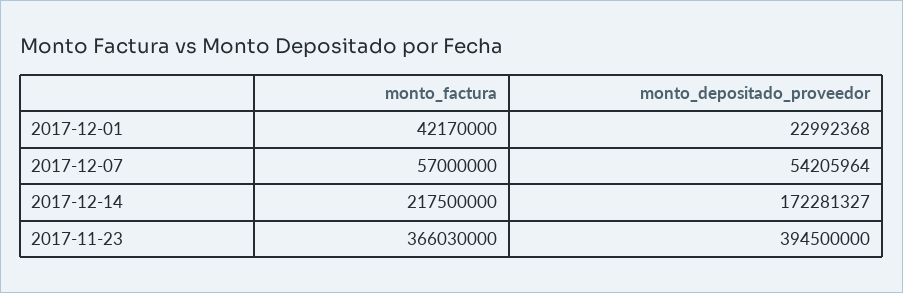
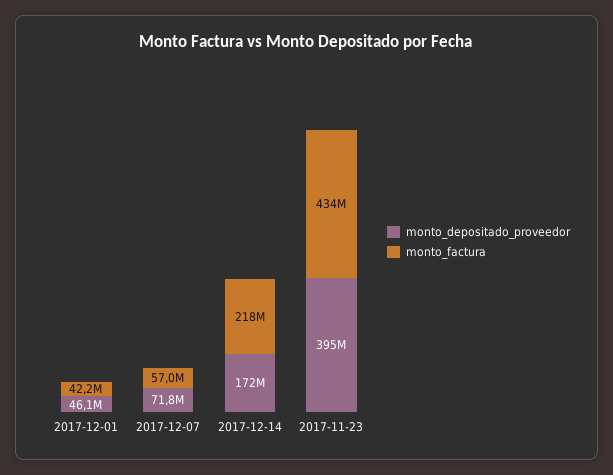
  {
    "monto_factura": {
      "2017-12-01": 42170000,
      "2017-12-07": 57000000,
      "2017-12-14": 217500000,
-     "2017-11-23": 366030000
+     "2017-11-23": 434000000
    },
    "monto_depositado_proveedor": {
-     "2017-12-01": 22992368,
+     "2017-12-01": 46100000,
-     "2017-12-07": 54205964,
+     "2017-12-07": 71800000,
      "2017-12-14": 172281327,
      "2017-11-23": 394500000
    }
  }

